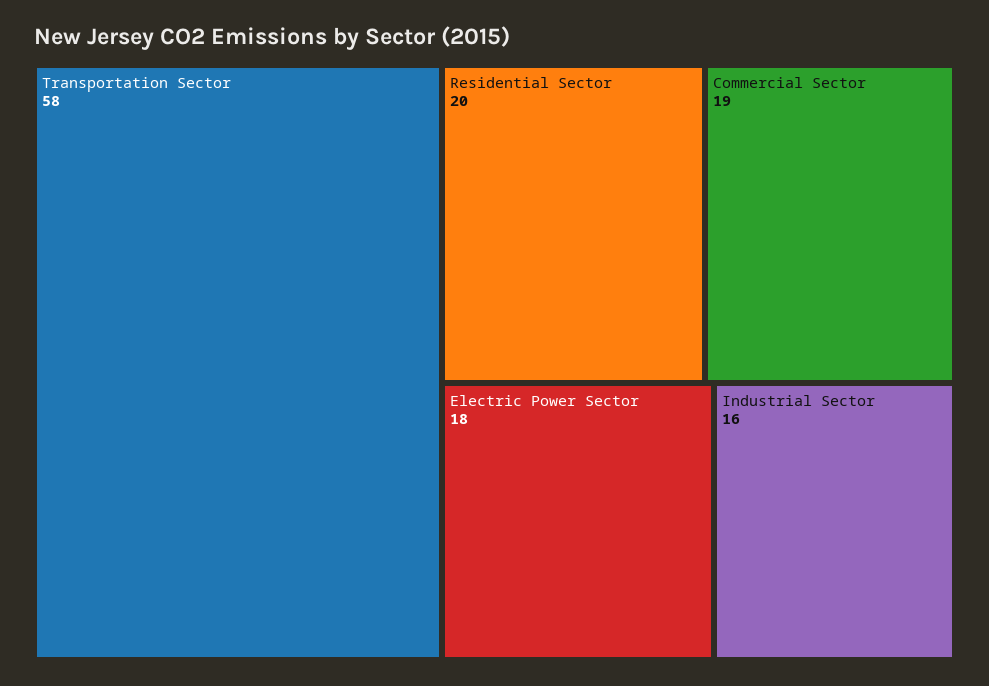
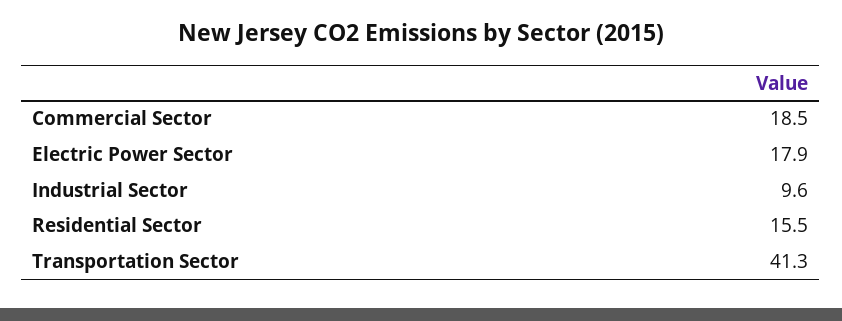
  {
-   "Transportation Sector": 58,
+   "Transportation Sector": 41.3,
-   "Residential Sector": 20,
+   "Residential Sector": 15.5,
    "Commercial Sector": 18.5,
    "Electric Power Sector": 17.9,
-   "Industrial Sector": 16
+   "Industrial Sector": 9.6
  }

